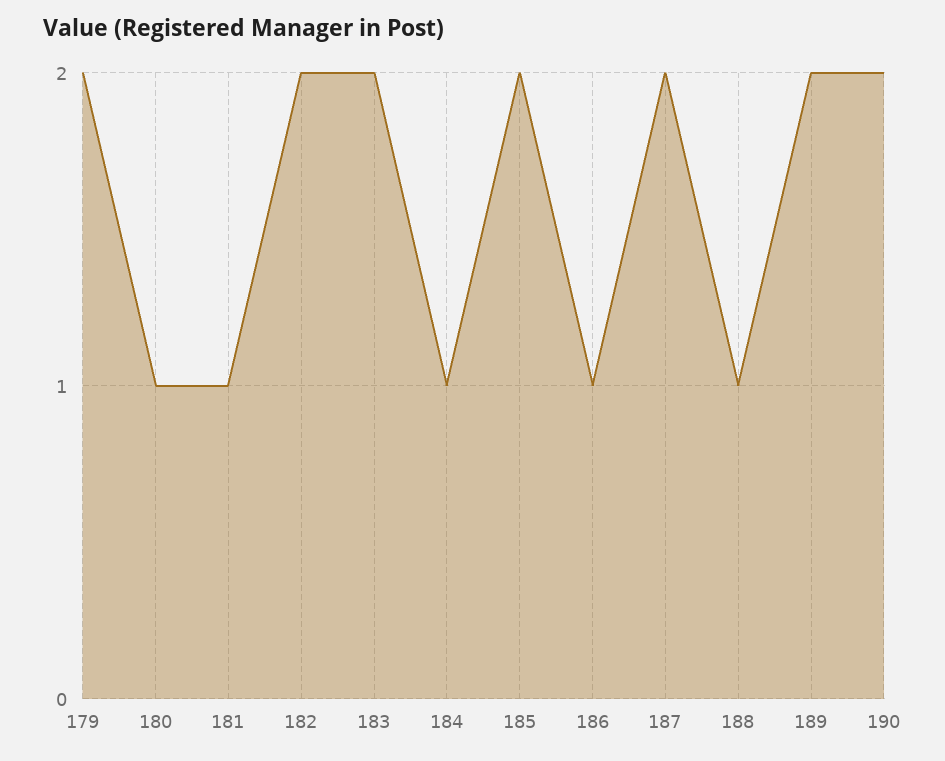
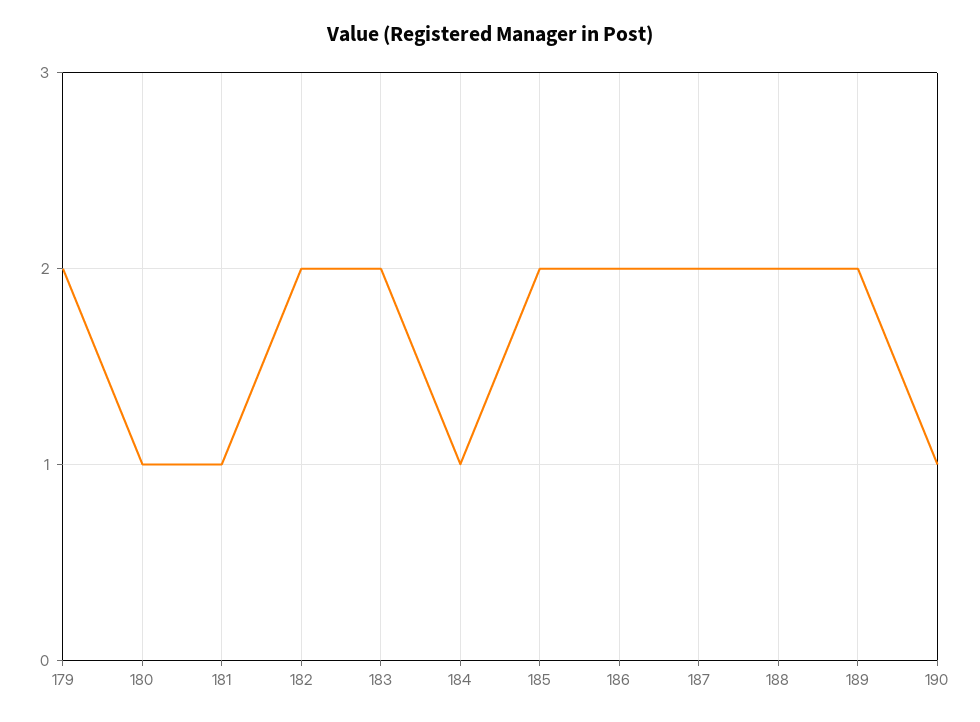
  {
    "179": 2,
    "180": 1,
    "181": 1,
    "182": 2,
    "183": 2,
    "184": 1,
    "185": 2,
-   "186": 1,
+   "186": 2,
    "187": 2,
-   "188": 1,
+   "188": 2,
    "189": 2,
-   "190": 2
+   "190": 1
  }

